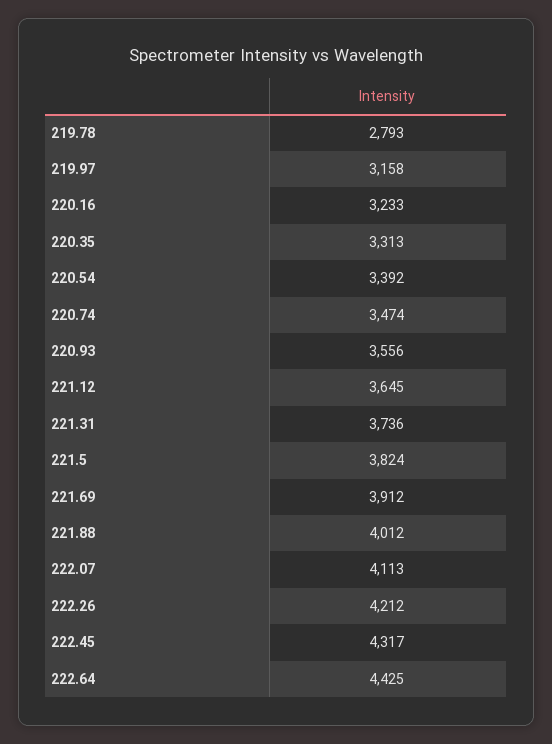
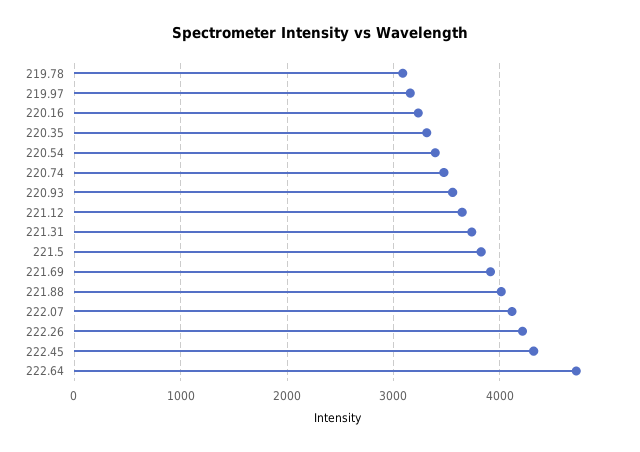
  {
-   "219.78": 2793,
+   "219.78": 3100,
    "219.97": 3158,
    "220.16": 3233,
    "220.35": 3313,
    "220.54": 3392,
    "220.74": 3474,
    "220.93": 3556,
    "221.12": 3645,
    "221.31": 3736,
    "221.5": 3824,
    "221.69": 3912,
    "221.88": 4012,
    "222.07": 4113,
    "222.26": 4212,
    "222.45": 4317,
-   "222.64": 4425
+   "222.64": 4700
  }

